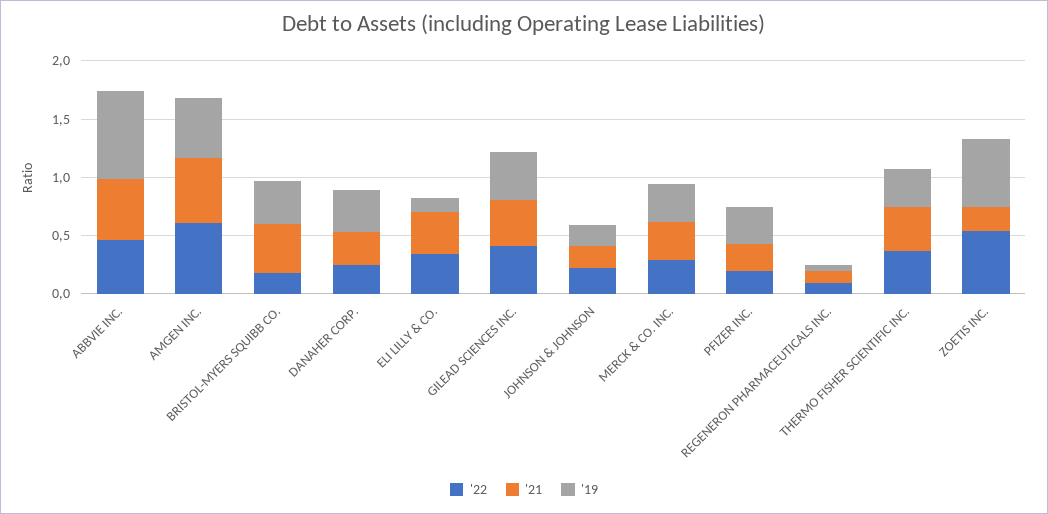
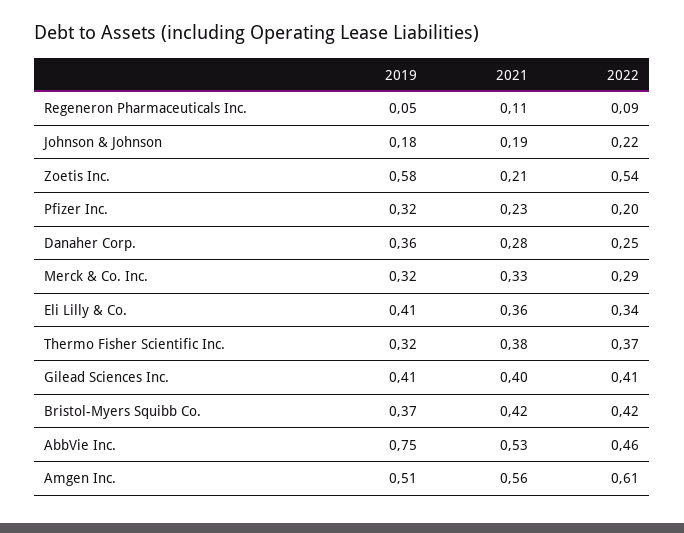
  {
    "'22": {
      "ABBVIE INC.": 0.46,
      "AMGEN INC.": 0.61,
-     "BRISTOL-MYERS SQUIBB CO.": 0.2,
+     "BRISTOL-MYERS SQUIBB CO.": 0.42,
      "DANAHER CORP.": 0.25,
      "ELI LILLY & CO.": 0.34,
      "GILEAD SCIENCES INC.": 0.41,
      "JOHNSON & JOHNSON": 0.22,
      "MERCK & CO. INC.": 0.29,
      "PFIZER INC.": 0.2,
      "REGENERON PHARMACEUTICALS INC.": 0.09,
      "THERMO FISHER SCIENTIFIC INC.": 0.37,
      "ZOETIS INC.": 0.54
    },
    "'21": {
      "ABBVIE INC.": 0.53,
      "AMGEN INC.": 0.56,
      "BRISTOL-MYERS SQUIBB CO.": 0.42,
      "DANAHER CORP.": 0.28,
      "ELI LILLY & CO.": 0.36,
      "GILEAD SCIENCES INC.": 0.4,
      "JOHNSON & JOHNSON": 0.19,
      "MERCK & CO. INC.": 0.33,
      "PFIZER INC.": 0.23,
      "REGENERON PHARMACEUTICALS INC.": 0.11,
      "THERMO FISHER SCIENTIFIC INC.": 0.38,
      "ZOETIS INC.": 0.21
    },
    "'19": {
      "ABBVIE INC.": 0.75,
      "AMGEN INC.": 0.51,
      "BRISTOL-MYERS SQUIBB CO.": 0.37,
      "DANAHER CORP.": 0.36,
-     "ELI LILLY & CO.": 0.1,
+     "ELI LILLY & CO.": 0.41,
      "GILEAD SCIENCES INC.": 0.41,
      "JOHNSON & JOHNSON": 0.18,
      "MERCK & CO. INC.": 0.32,
      "PFIZER INC.": 0.32,
      "REGENERON PHARMACEUTICALS INC.": 0.05,
      "THERMO FISHER SCIENTIFIC INC.": 0.32,
      "ZOETIS INC.": 0.58
    }
  }

